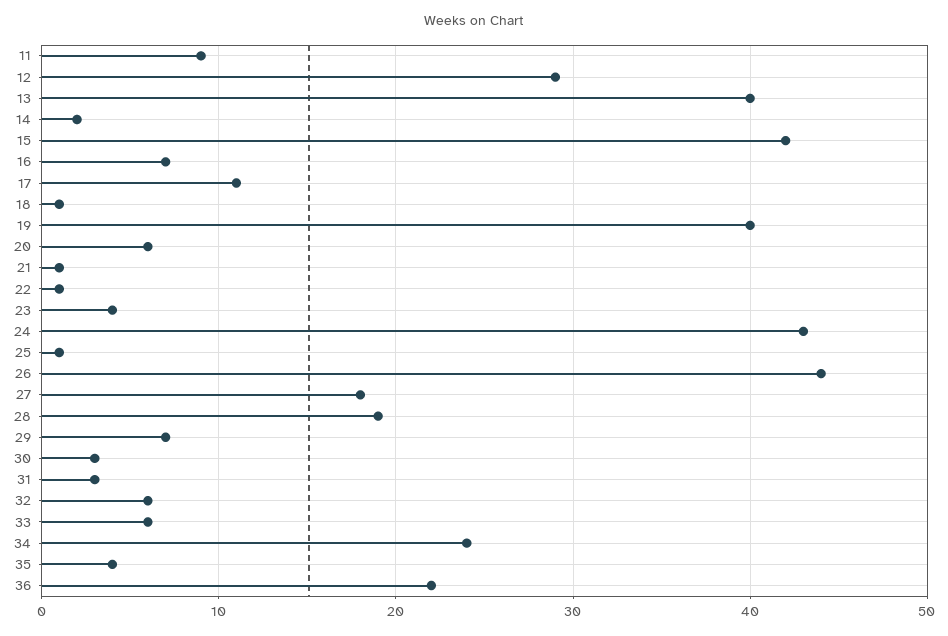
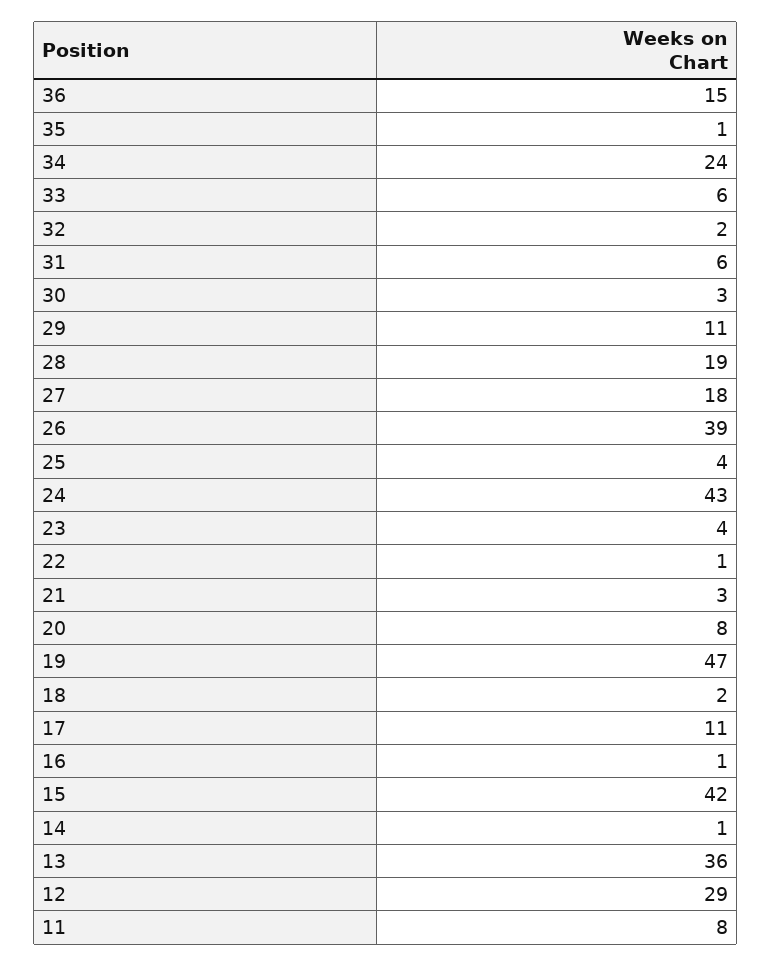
  {
-   "11": 9,
+   "11": 8,
    "12": 29,
-   "13": 40,
+   "13": 36,
-   "14": 2,
+   "14": 1,
    "15": 42,
-   "16": 7,
+   "16": 1,
    "17": 11,
-   "18": 1,
+   "18": 2,
-   "19": 40,
+   "19": 47,
-   "20": 6,
+   "20": 8,
-   "21": 1,
+   "21": 3,
    "22": 1,
    "23": 4,
    "24": 43,
-   "25": 1,
+   "25": 4,
-   "26": 44,
+   "26": 39,
    "27": 18,
    "28": 19,
-   "29": 7,
+   "29": 11,
    "30": 3,
-   "31": 3,
+   "31": 6,
-   "32": 6,
+   "32": 2,
    "33": 6,
    "34": 24,
-   "35": 4,
+   "35": 1,
-   "36": 22
+   "36": 15
  }

